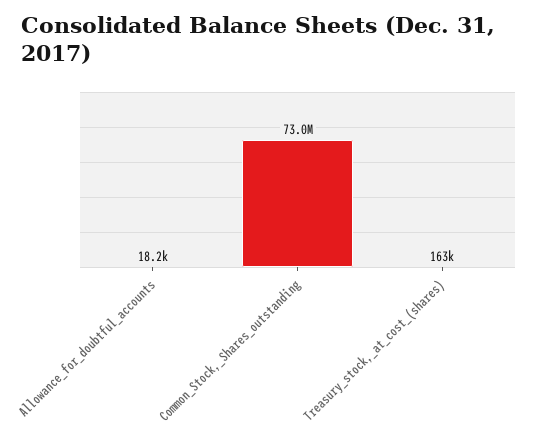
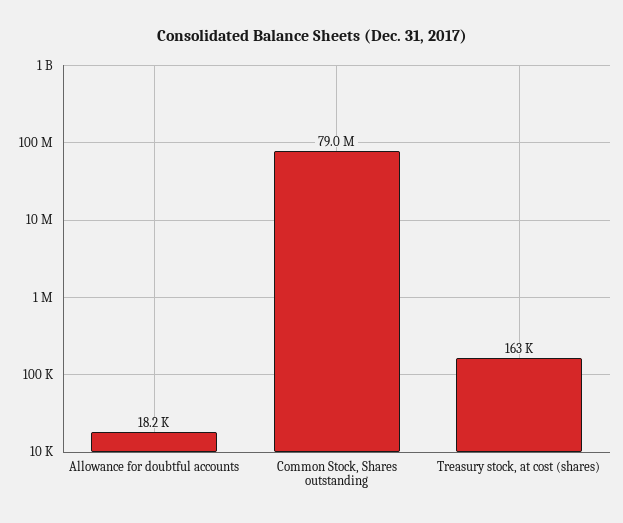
  {
    "Allowance_for_doubtful_accounts": 18200,
-   "Common_Stock,_Shares_outstanding": 73000000,
+   "Common_Stock,_Shares_outstanding": 79000000,
    "Treasury_stock,_at_cost_(shares)": 163000
  }

